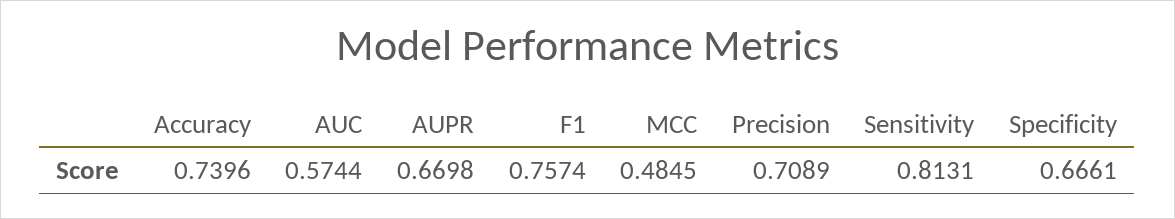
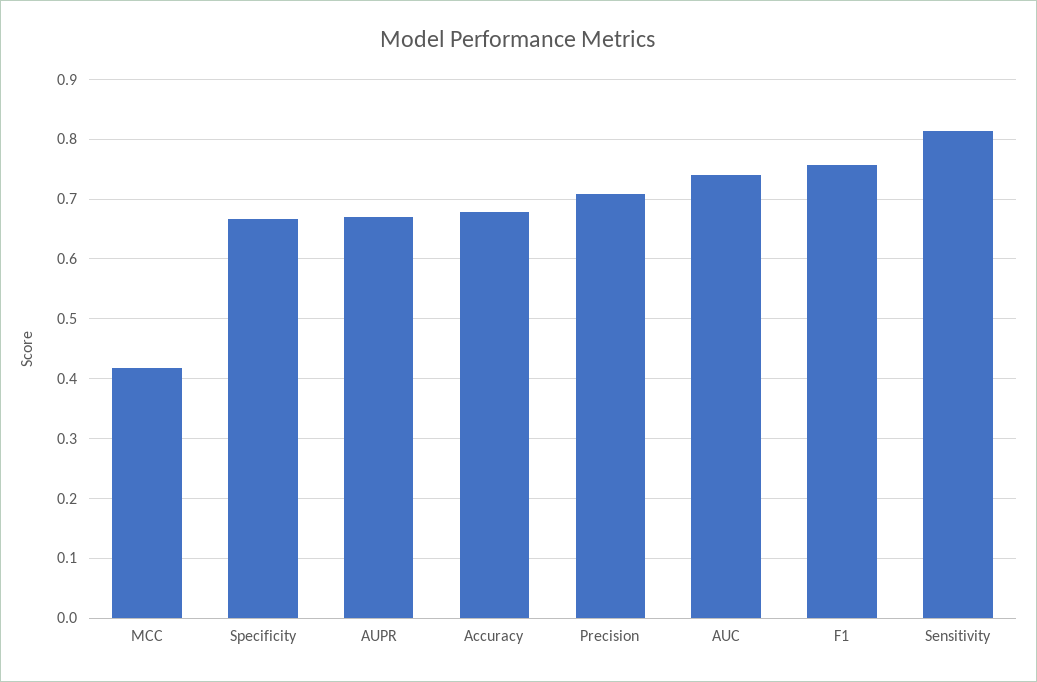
  {
-   "Accuracy": 0.7396,
+   "Accuracy": 0.68,
-   "AUC": 0.5744,
+   "AUC": 0.74,
    "AUPR": 0.6698,
    "F1": 0.7574,
-   "MCC": 0.4845,
+   "MCC": 0.42,
    "Precision": 0.7089,
    "Sensitivity": 0.8131,
    "Specificity": 0.6661
  }

